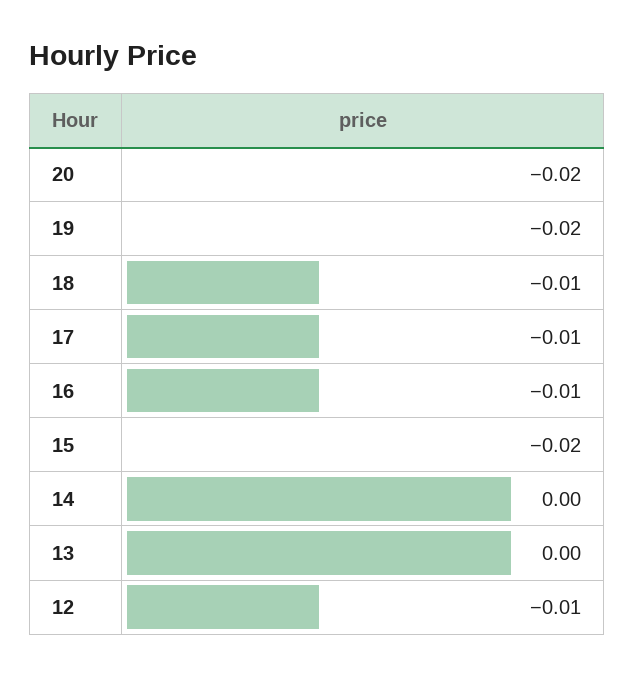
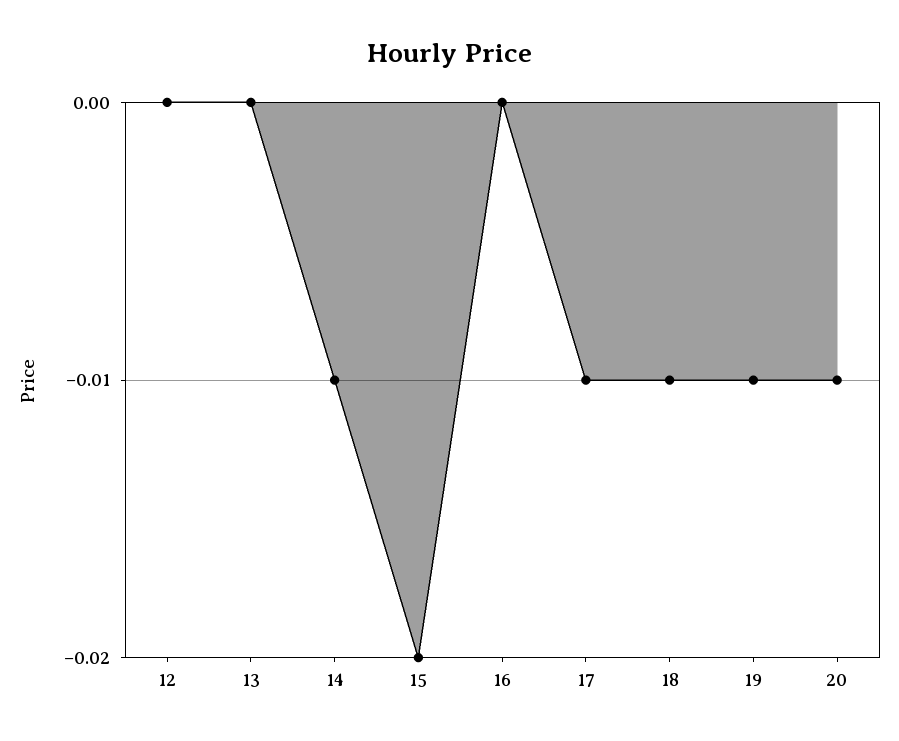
  {
-   "20": -0.02,
+   "20": -0.01,
-   "19": -0.02,
+   "19": -0.01,
    "18": -0.01,
    "17": -0.01,
-   "16": -0.01,
+   "16": 0,
    "15": -0.02,
-   "14": 0,
+   "14": -0.01,
    "13": 0,
-   "12": -0.01
+   "12": 0
  }

